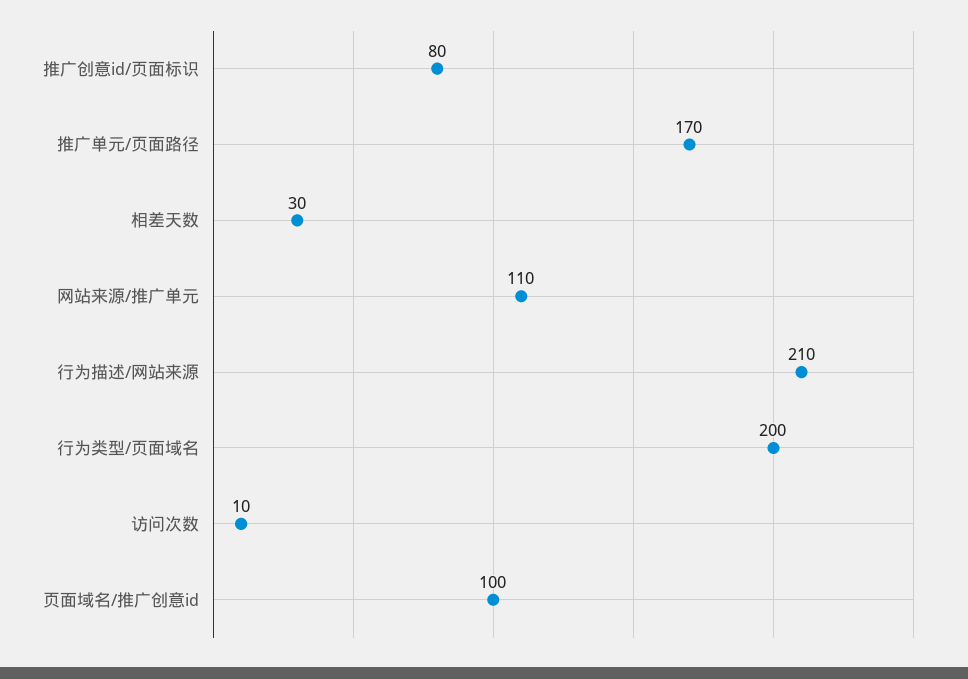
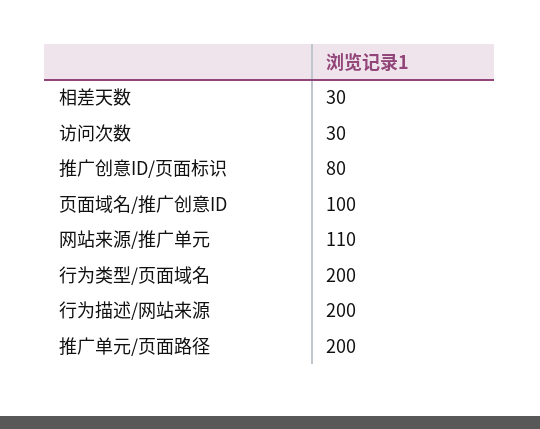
  {
    "推广创意id/页面标识": 80,
-   "推广单元/页面路径": 170,
+   "推广单元/页面路径": 200,
    "相差天数": 30,
    "网站来源/推广单元": 110,
-   "行为描述/网站来源": 210,
+   "行为描述/网站来源": 200,
    "行为类型/页面域名": 200,
-   "访问次数": 10,
+   "访问次数": 30,
    "页面域名/推广创意id": 100
  }

